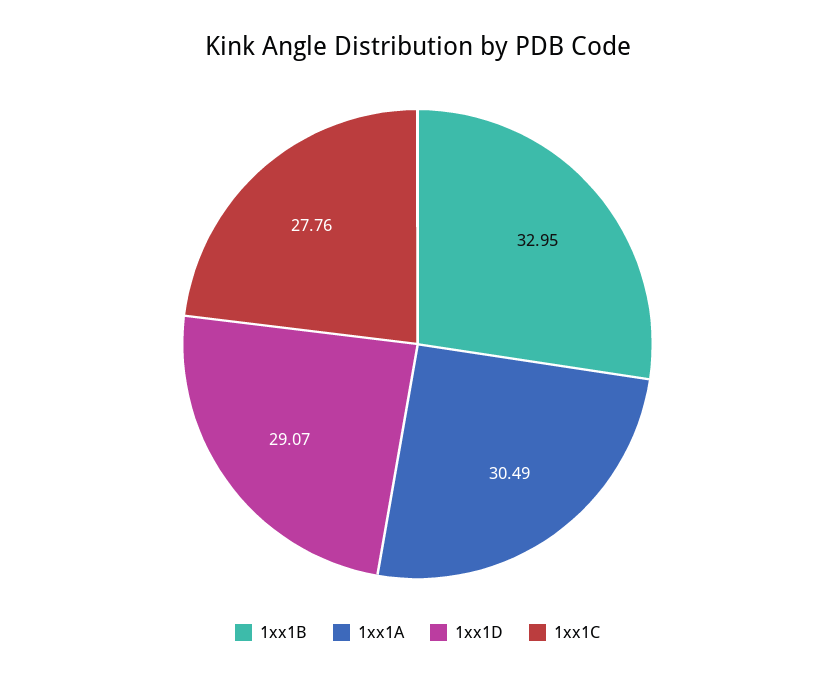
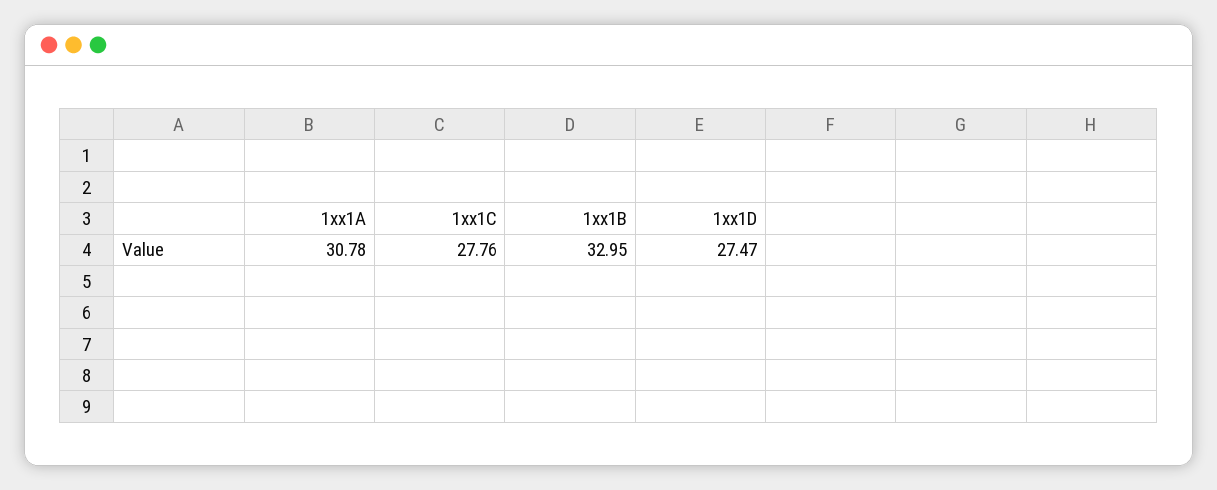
  {
    "1xx1B": 32.95,
-   "1xx1A": 30.49,
+   "1xx1A": 30.78,
-   "1xx1D": 29.07,
+   "1xx1D": 27.47,
    "1xx1C": 27.76
  }

